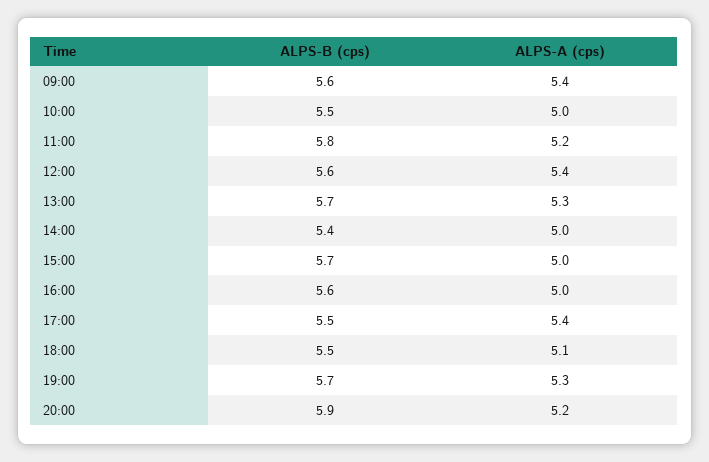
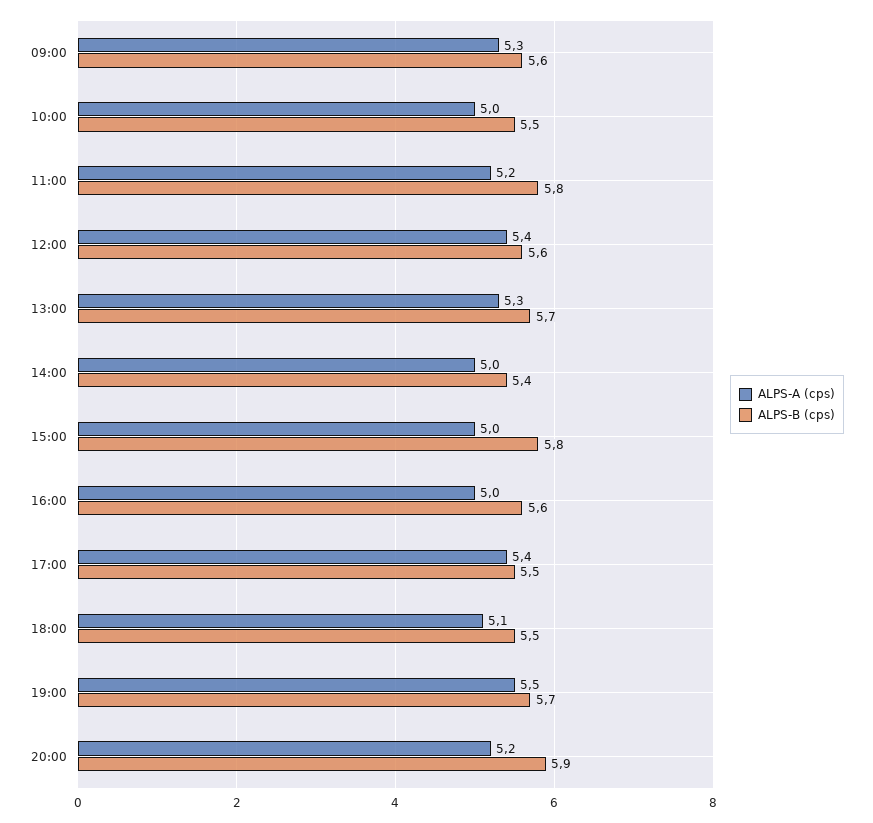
  {
    "ALPS-B (cps)": {
      "09:00": 5.6,
      "10:00": 5.5,
      "11:00": 5.8,
      "12:00": 5.6,
      "13:00": 5.7,
      "14:00": 5.4,
-     "15:00": 5.7,
+     "15:00": 5.8,
      "16:00": 5.6,
      "17:00": 5.5,
      "18:00": 5.5,
      "19:00": 5.7,
      "20:00": 5.9
    },
    "ALPS-A (cps)": {
-     "09:00": 5.4,
+     "09:00": 5.3,
      "10:00": 5,
      "11:00": 5.2,
      "12:00": 5.4,
      "13:00": 5.3,
      "14:00": 5,
      "15:00": 5,
      "16:00": 5,
      "17:00": 5.4,
      "18:00": 5.1,
-     "19:00": 5.3,
+     "19:00": 5.5,
      "20:00": 5.2
    }
  }

